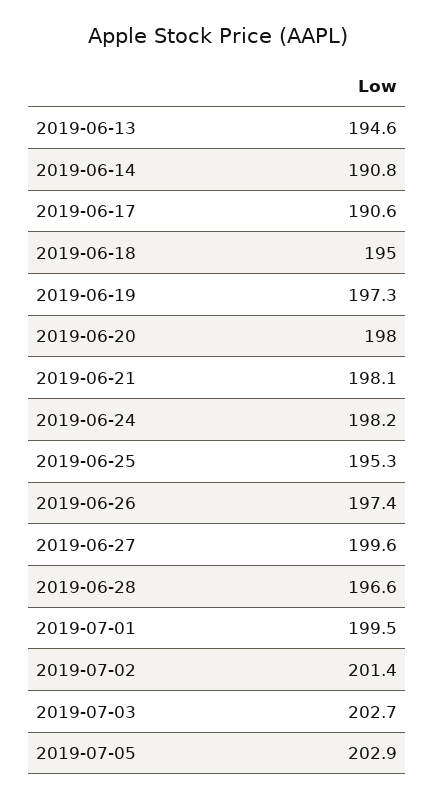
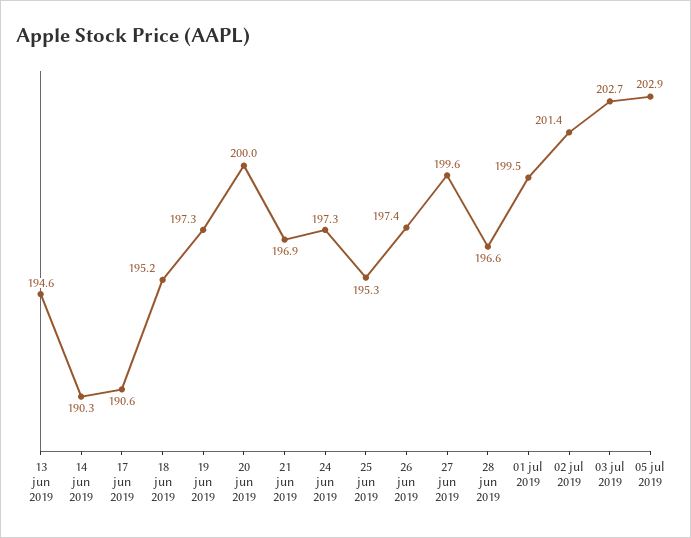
  {
    "2019-06-13": 194.6,
-   "2019-06-14": 190.8,
+   "2019-06-14": 190.3,
    "2019-06-17": 190.6,
-   "2019-06-18": 195,
+   "2019-06-18": 195.2,
    "2019-06-19": 197.3,
-   "2019-06-20": 198,
+   "2019-06-20": 200,
-   "2019-06-21": 198.1,
+   "2019-06-21": 196.9,
-   "2019-06-24": 198.2,
+   "2019-06-24": 197.3,
    "2019-06-25": 195.3,
    "2019-06-26": 197.4,
    "2019-06-27": 199.6,
    "2019-06-28": 196.6,
    "2019-07-01": 199.5,
    "2019-07-02": 201.4,
    "2019-07-03": 202.7,
    "2019-07-05": 202.9
  }

